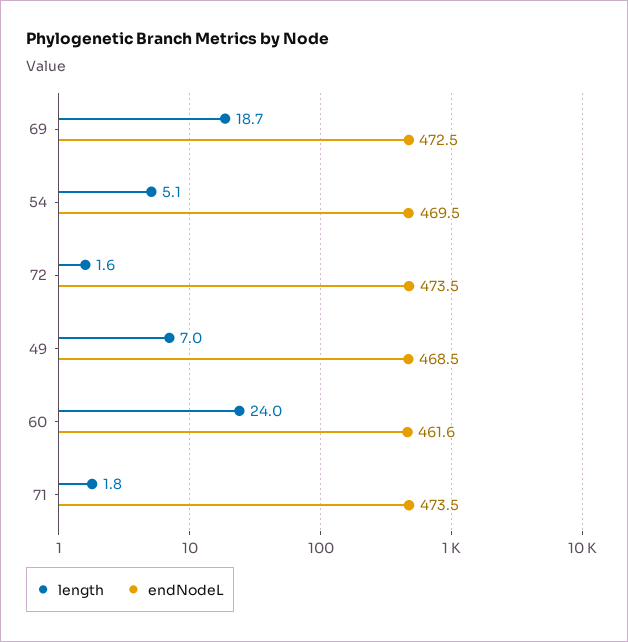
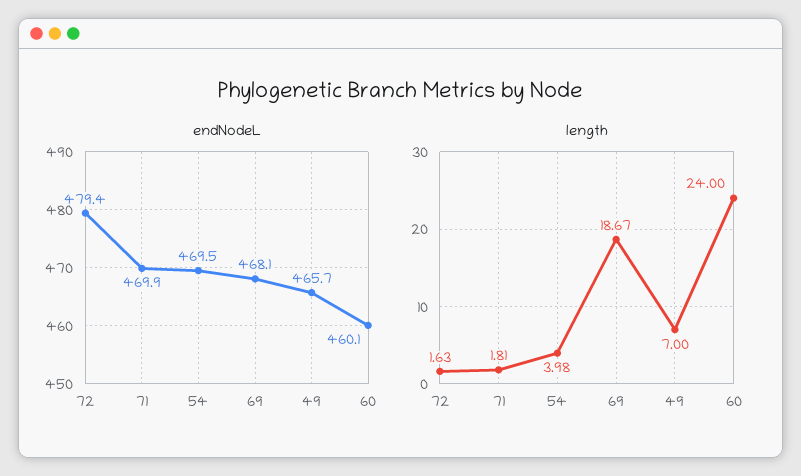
  {
    "length": {
      "69": 18.67,
-     "54": 5.1,
+     "54": 3.98,
      "72": 1.63,
      "49": 7,
      "60": 24,
      "71": 1.81
    },
    "endNodeL": {
-     "69": 472.5,
+     "69": 468.1,
      "54": 469.5,
-     "72": 473.5,
+     "72": 479.4,
-     "49": 468.5,
+     "49": 465.7,
-     "60": 461.6,
+     "60": 460.1,
-     "71": 473.5
+     "71": 469.9
    }
  }

